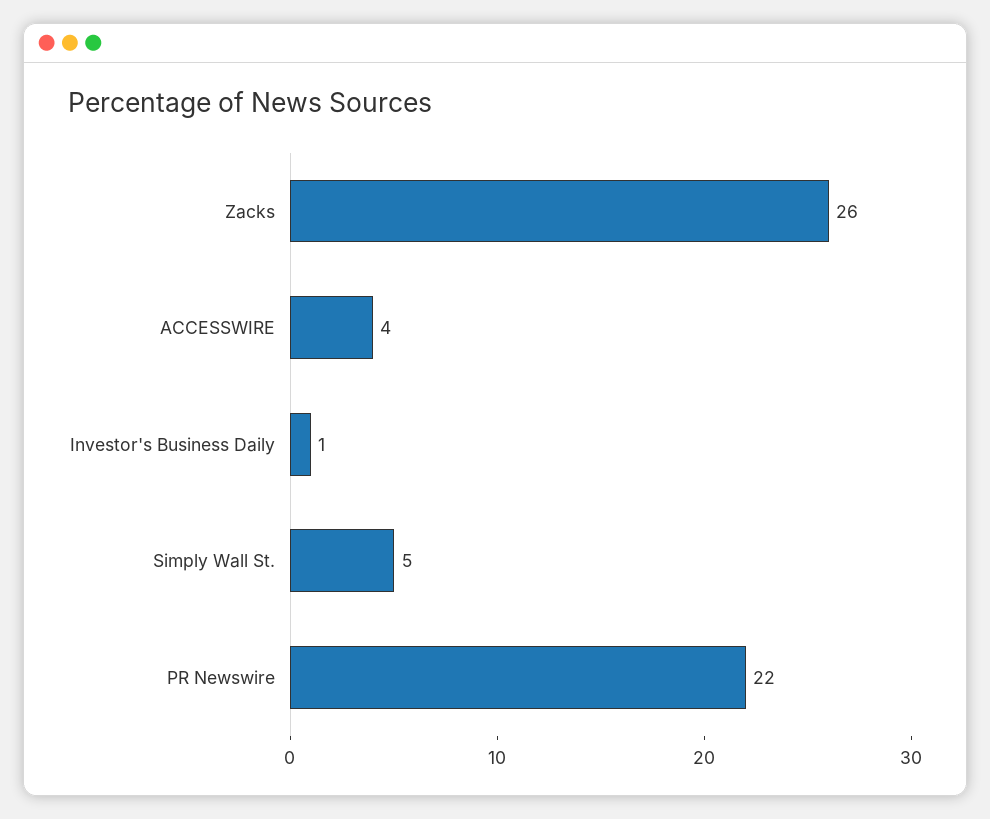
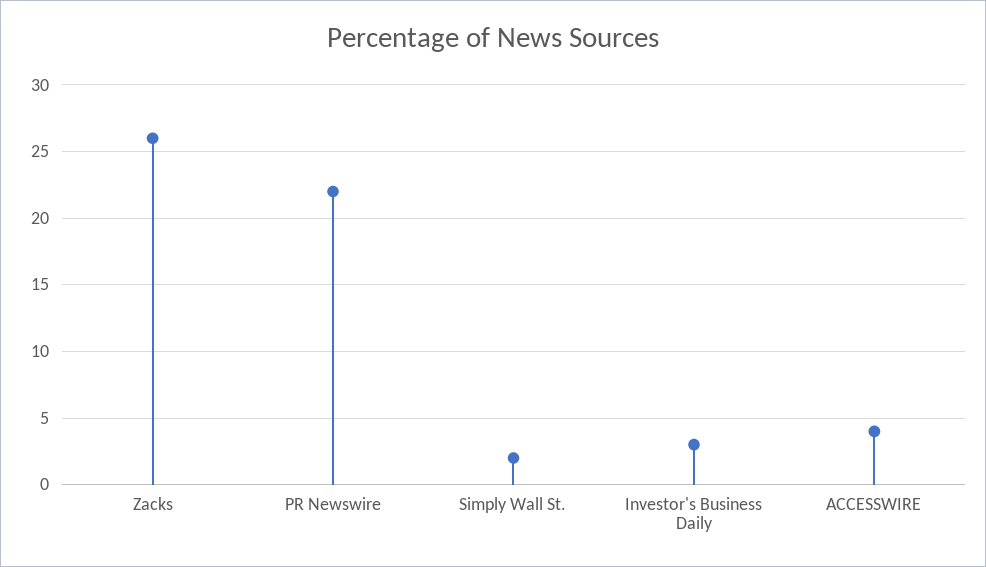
  {
    "Zacks": 26,
    "ACCESSWIRE": 4,
-   "Investor's Business Daily": 1,
+   "Investor's Business Daily": 3,
-   "Simply Wall St.": 5,
+   "Simply Wall St.": 2,
    "PR Newswire": 22
  }

